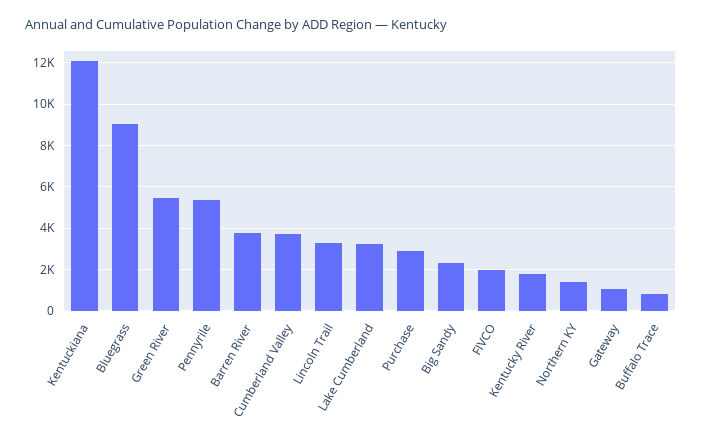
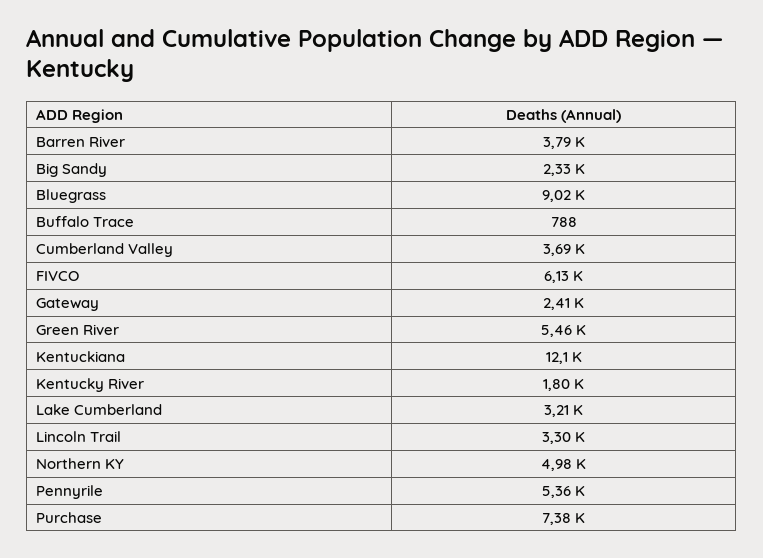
  {
    "Kentuckiana": 12100,
    "Bluegrass": 9020,
    "Green River": 5460,
    "Pennyrile": 5360,
    "Barren River": 3790,
    "Cumberland Valley": 3690,
    "Lincoln Trail": 3300,
    "Lake Cumberland": 3210,
-   "Purchase": 3000,
+   "Purchase": 7380,
    "Big Sandy": 2330,
-   "FIVCO": 2000,
+   "FIVCO": 6130,
    "Kentucky River": 1800,
-   "Northern KY": 1500,
+   "Northern KY": 4980,
-   "Gateway": 1000,
+   "Gateway": 2410,
    "Buffalo Trace": 788
  }

